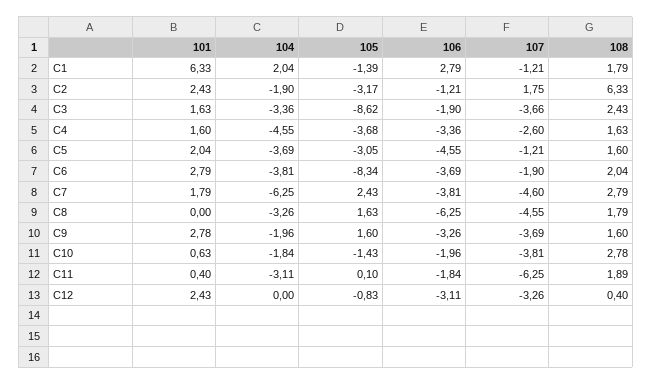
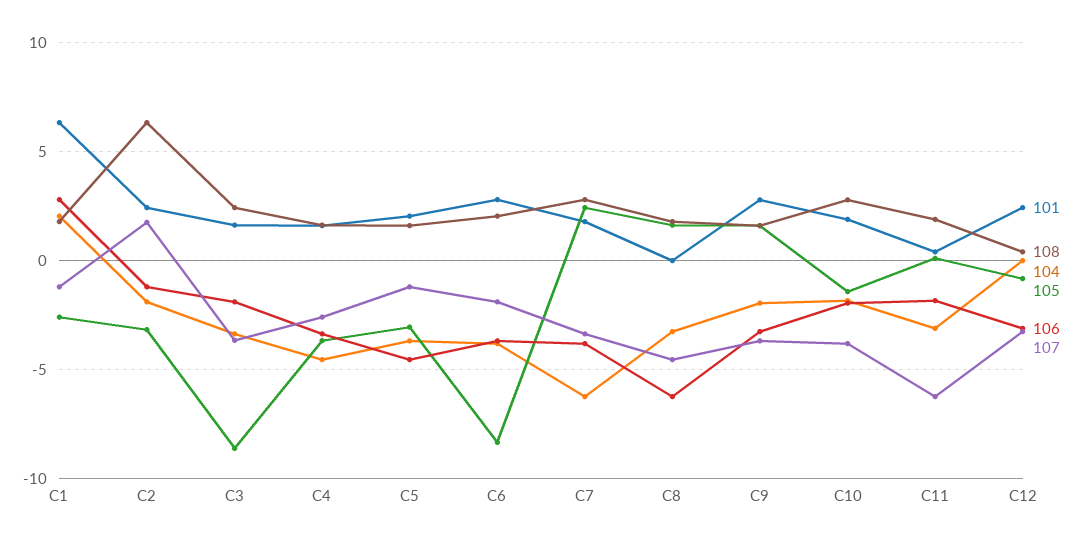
  {
    "101": {
      "C1": 6.33,
      "C2": 2.43,
      "C3": 1.63,
      "C4": 1.6,
      "C5": 2.04,
      "C6": 2.79,
      "C7": 1.79,
      "C8": 0,
      "C9": 2.78,
-     "C10": 0.63,
+     "C10": 2,
      "C11": 0.4,
      "C12": 2.43
    },
    "104": {
      "C1": 2.04,
      "C2": -1.9,
      "C3": -3.36,
      "C4": -4.55,
      "C5": -3.69,
      "C6": -3.81,
      "C7": -6.25,
      "C8": -3.26,
      "C9": -1.96,
      "C10": -1.84,
      "C11": -3.11,
      "C12": 0
    },
    "105": {
-     "C1": -1.39,
+     "C1": -2.5,
      "C2": -3.17,
      "C3": -8.62,
      "C4": -3.68,
      "C5": -3.05,
      "C6": -8.34,
      "C7": 2.43,
      "C8": 1.63,
      "C9": 1.6,
      "C10": -1.43,
      "C11": 0.1,
      "C12": -0.83
    },
    "106": {
      "C1": 2.79,
      "C2": -1.21,
      "C3": -1.9,
      "C4": -3.36,
      "C5": -4.55,
      "C6": -3.69,
      "C7": -3.81,
      "C8": -6.25,
      "C9": -3.26,
      "C10": -1.96,
      "C11": -1.84,
      "C12": -3.11
    },
    "107": {
      "C1": -1.21,
      "C2": 1.75,
      "C3": -3.66,
      "C4": -2.6,
      "C5": -1.21,
      "C6": -1.9,
-     "C7": -4.6,
+     "C7": -3.5,
      "C8": -4.55,
      "C9": -3.69,
      "C10": -3.81,
      "C11": -6.25,
      "C12": -3.26
    },
    "108": {
      "C1": 1.79,
      "C2": 6.33,
      "C3": 2.43,
      "C4": 1.63,
      "C5": 1.6,
      "C6": 2.04,
      "C7": 2.79,
      "C8": 1.79,
      "C9": 1.6,
      "C10": 2.78,
      "C11": 1.89,
      "C12": 0.4
    }
  }

